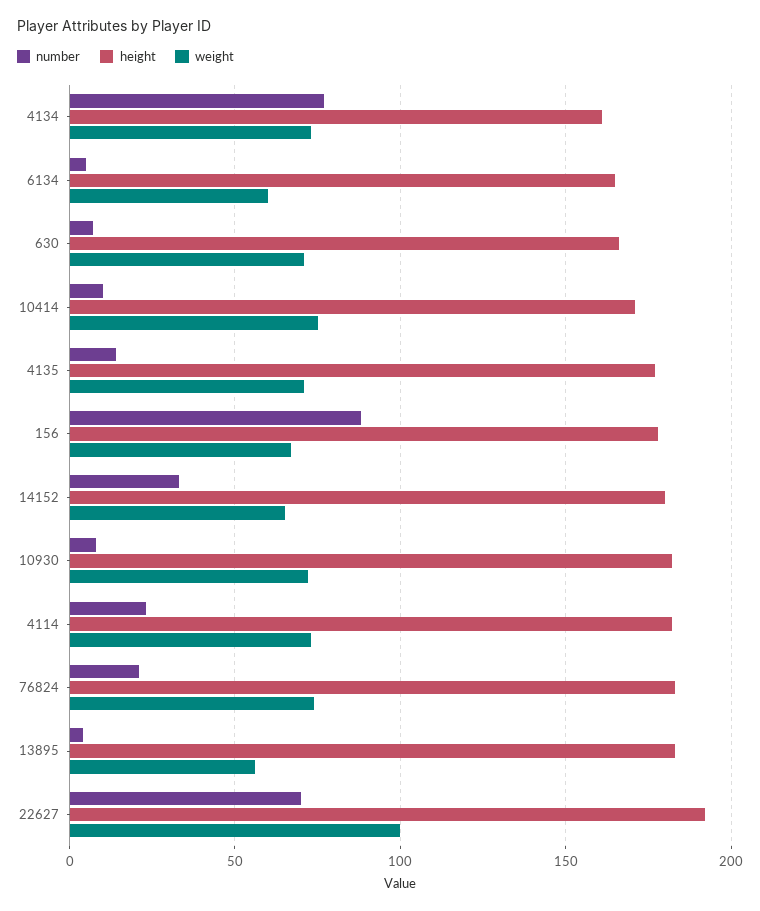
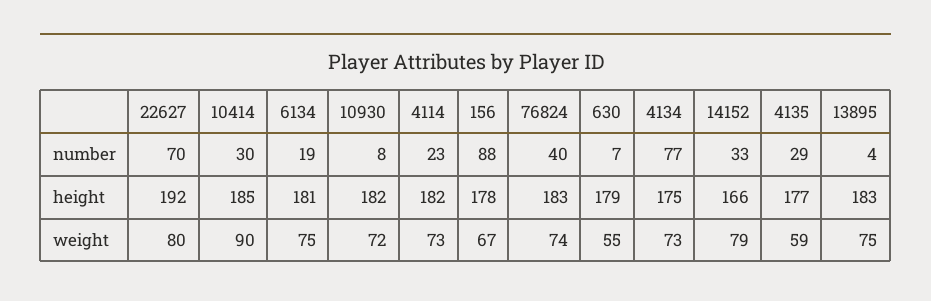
  {
    "number": {
      "4134": 77,
-     "6134": 5,
+     "6134": 19,
      "630": 7,
-     "10414": 10,
+     "10414": 30,
-     "4135": 15,
+     "4135": 29,
      "156": 88,
      "14152": 33,
      "10930": 8,
      "4114": 23,
-     "76824": 20,
+     "76824": 40,
      "13895": 4,
      "22627": 70
    },
    "height": {
-     "4134": 160,
+     "4134": 175,
-     "6134": 165,
+     "6134": 181,
-     "630": 165,
+     "630": 179,
-     "10414": 170,
+     "10414": 185,
      "4135": 177,
      "156": 178,
-     "14152": 180,
+     "14152": 166,
      "10930": 182,
      "4114": 182,
      "76824": 183,
      "13895": 183,
      "22627": 192
    },
    "weight": {
      "4134": 73,
-     "6134": 60,
+     "6134": 75,
-     "630": 70,
+     "630": 55,
-     "10414": 75,
+     "10414": 90,
-     "4135": 70,
+     "4135": 59,
      "156": 67,
-     "14152": 65,
+     "14152": 79,
      "10930": 72,
      "4114": 73,
      "76824": 74,
-     "13895": 55,
+     "13895": 75,
-     "22627": 100
+     "22627": 80
    }
  }

